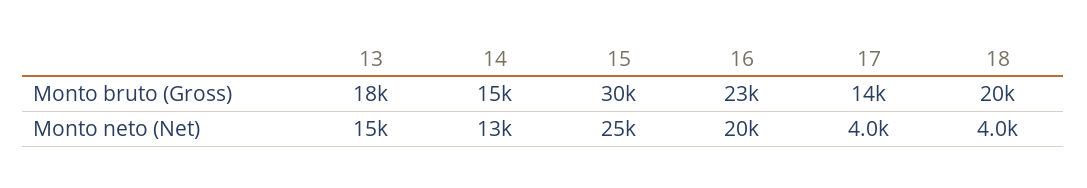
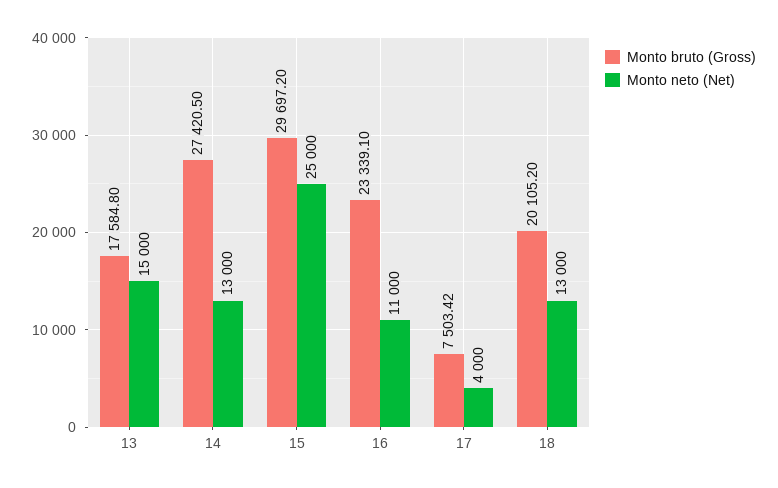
  {
    "Monto bruto (Gross)": {
      "13": 17584.8,
-     "14": 15000,
+     "14": 27420.5,
      "15": 29697.2,
      "16": 23339.1,
-     "17": 14000,
+     "17": 7503.42,
      "18": 20105.2
    },
    "Monto neto (Net)": {
      "13": 15000,
      "14": 13000,
      "15": 25000,
-     "16": 20000,
+     "16": 11000,
      "17": 4000,
-     "18": 4000
+     "18": 13000
    }
  }

